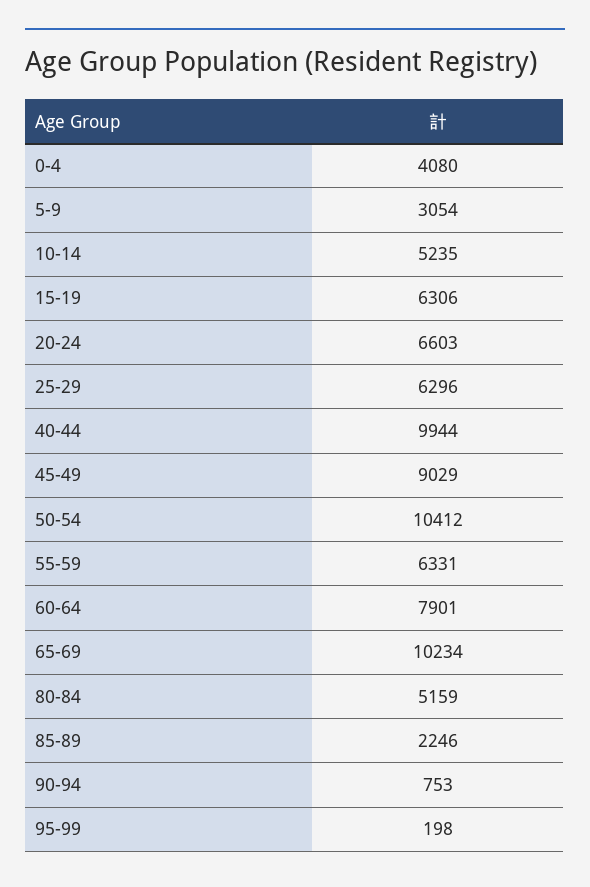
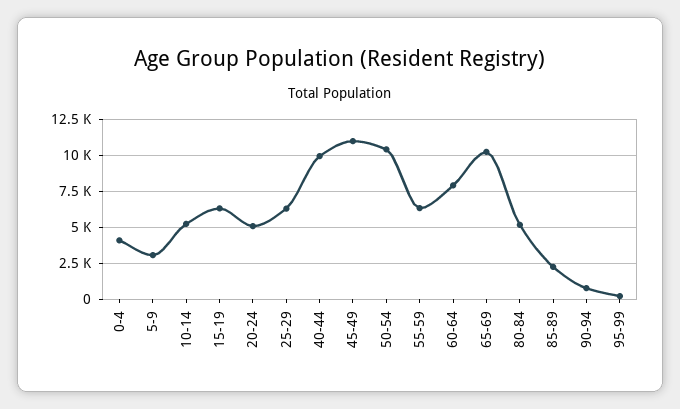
  {
    "0-4": 4080,
    "5-9": 3054,
    "10-14": 5235,
    "15-19": 6306,
-   "20-24": 6603,
+   "20-24": 5000,
    "25-29": 6296,
    "40-44": 9944,
-   "45-49": 9029,
+   "45-49": 11000,
    "50-54": 10412,
    "55-59": 6331,
    "60-64": 7901,
    "65-69": 10234,
    "80-84": 5159,
    "85-89": 2246,
    "90-94": 753,
    "95-99": 198
  }

